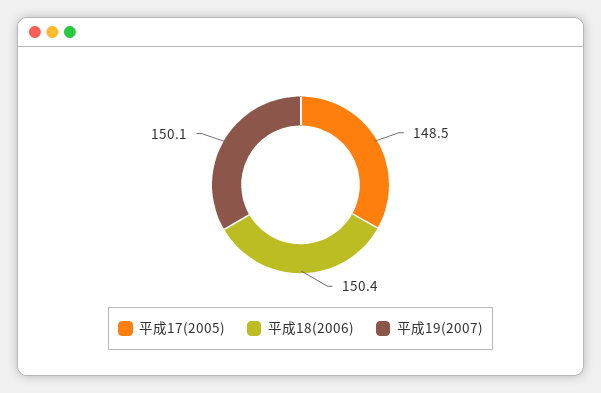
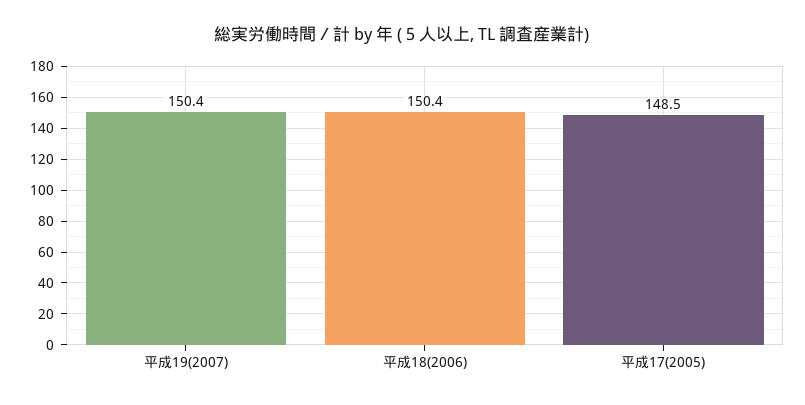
  {
    "平成17(2005)": 148.5,
    "平成18(2006)": 150.4,
-   "平成19(2007)": 150.1
+   "平成19(2007)": 150.4
  }

